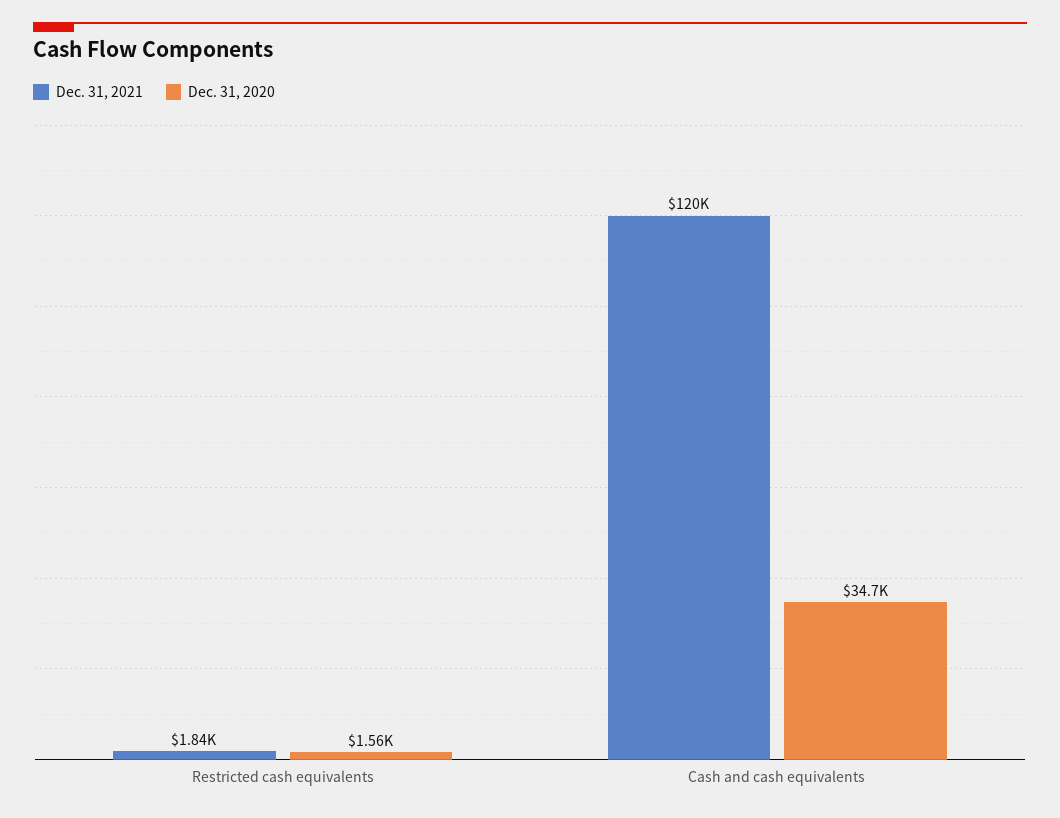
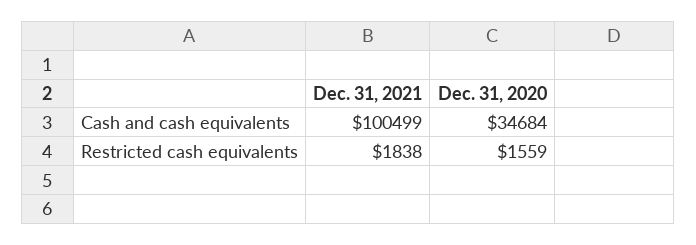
  {
    "Dec. 31, 2021": {
      "Restricted cash equivalents": 1838,
-     "Cash and cash equivalents": 120000
+     "Cash and cash equivalents": 100499
    },
    "Dec. 31, 2020": {
      "Restricted cash equivalents": 1559,
      "Cash and cash equivalents": 34684
    }
  }

